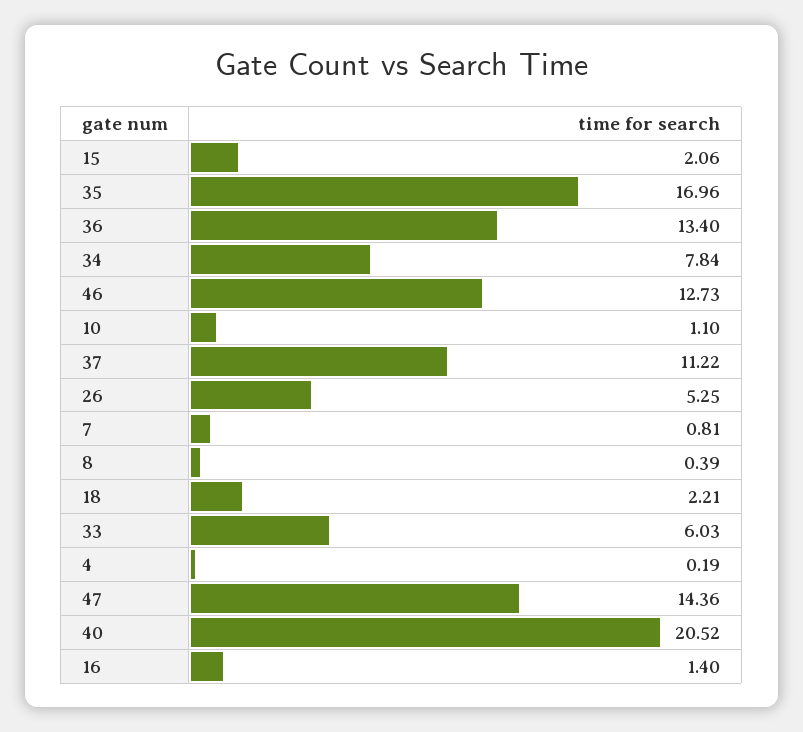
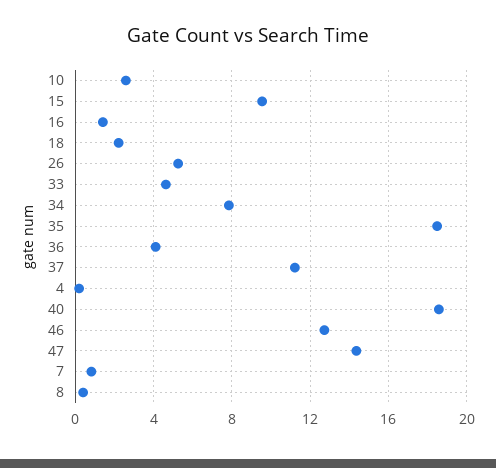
  {
-   "15": 2.06,
+   "15": 9.5,
-   "35": 16.96,
+   "35": 18.5,
-   "36": 13.4,
+   "36": 4,
    "34": 7.84,
    "46": 12.73,
-   "10": 1.1,
+   "10": 2.5,
    "37": 11.22,
    "26": 5.25,
    "7": 0.81,
    "8": 0.39,
    "18": 2.21,
-   "33": 6.03,
+   "33": 4.5,
    "4": 0.19,
    "47": 14.36,
-   "40": 20.52,
+   "40": 18.5,
    "16": 1.4
  }

